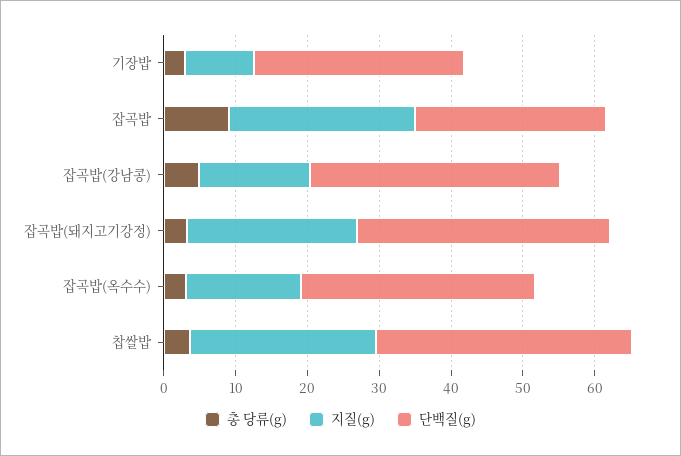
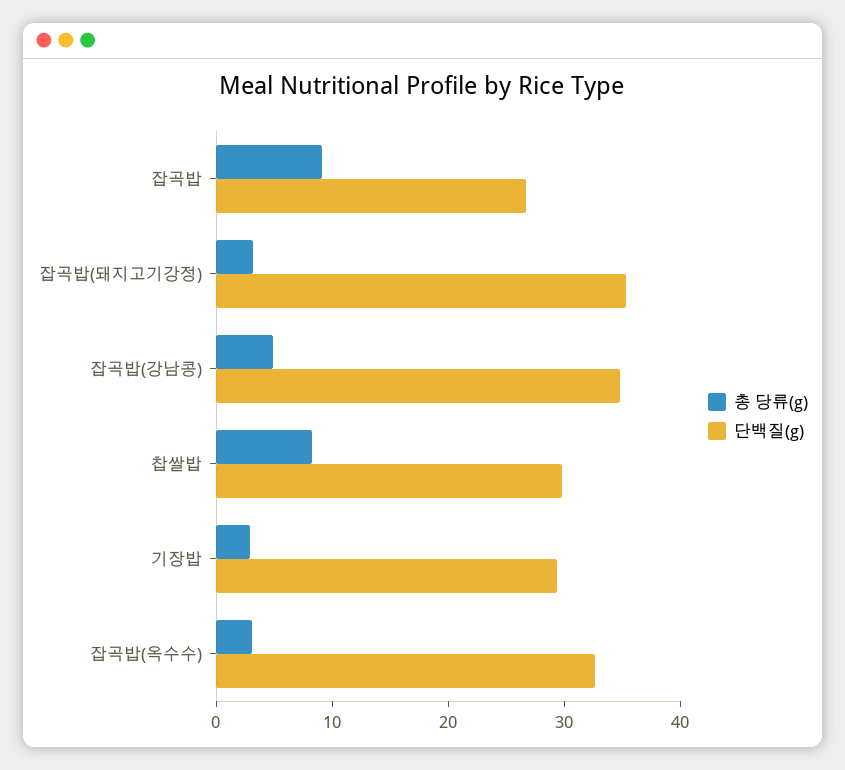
  {
    "총 당류(g)": {
      "기장밥": 2,
      "잡곡밥": 10,
      "잡곡밥(강남콩)": 4,
      "잡곡밥(돼지고기강정)": 4,
      "잡곡밥(옥수수)": 4,
-     "찹쌀밥": 4
+     "찹쌀밥": 8
    },
-   "지질(g)": {
-     "기장밥": 10,
-     "잡곡밥": 26,
-     "잡곡밥(강남콩)": 16,
-     "잡곡밥(돼지고기강정)": 24,
-     "잡곡밥(옥수수)": 16,
-     "찹쌀밥": 26
-   },
    "단백질(g)": {
      "기장밥": 30,
      "잡곡밥": 26,
      "잡곡밥(강남콩)": 34,
      "잡곡밥(돼지고기강정)": 36,
      "잡곡밥(옥수수)": 32,
-     "찹쌀밥": 36
+     "찹쌀밥": 30
    }
  }

